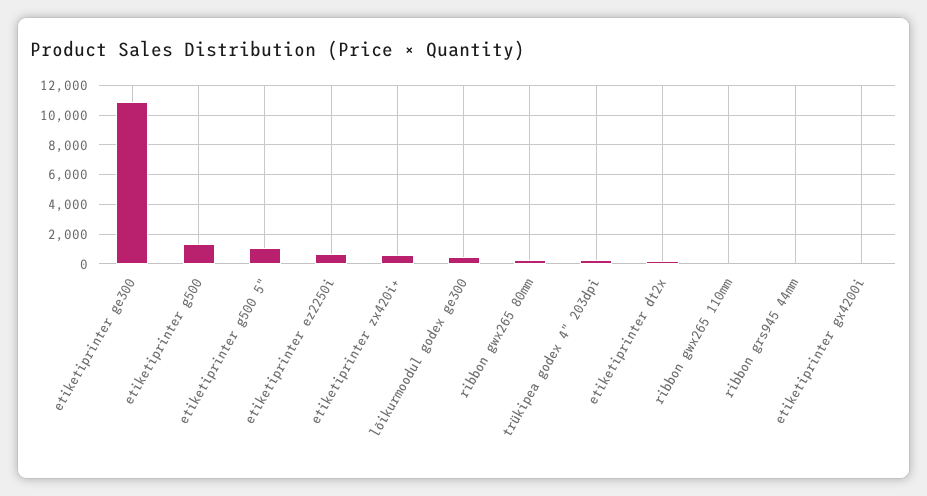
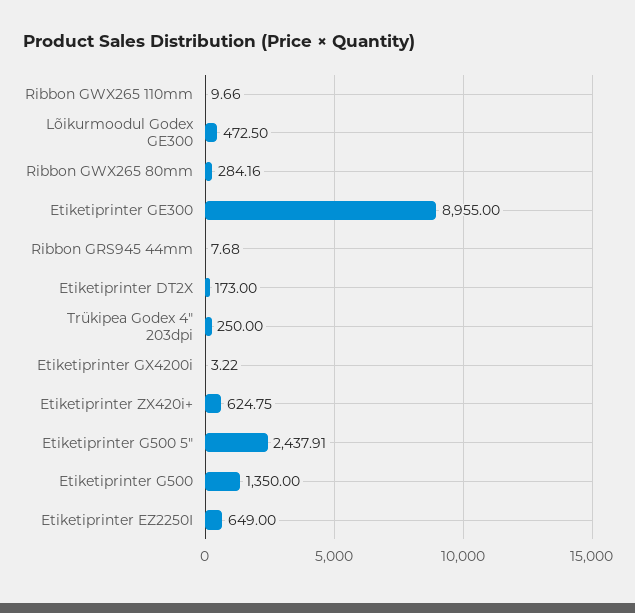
  {
-   "etiketiprinter ge300": 11000,
+   "etiketiprinter ge300": 8955,
    "etiketiprinter g500": 1350,
-   "etiketiprinter g500 5\"": 1000,
+   "etiketiprinter g500 5\"": 2437.91,
    "etiketiprinter ez2250i": 649,
    "etiketiprinter zx420i+": 624.75,
    "lõikurmoodul godex ge300": 472.5,
    "ribbon gwx265 80mm": 284.16,
    "trükipea godex 4\" 203dpi": 250,
    "etiketiprinter dt2x": 173,
    "ribbon gwx265 110mm": 9.66,
    "ribbon grs945 44mm": 7.68,
    "etiketiprinter gx4200i": 3.22
  }

